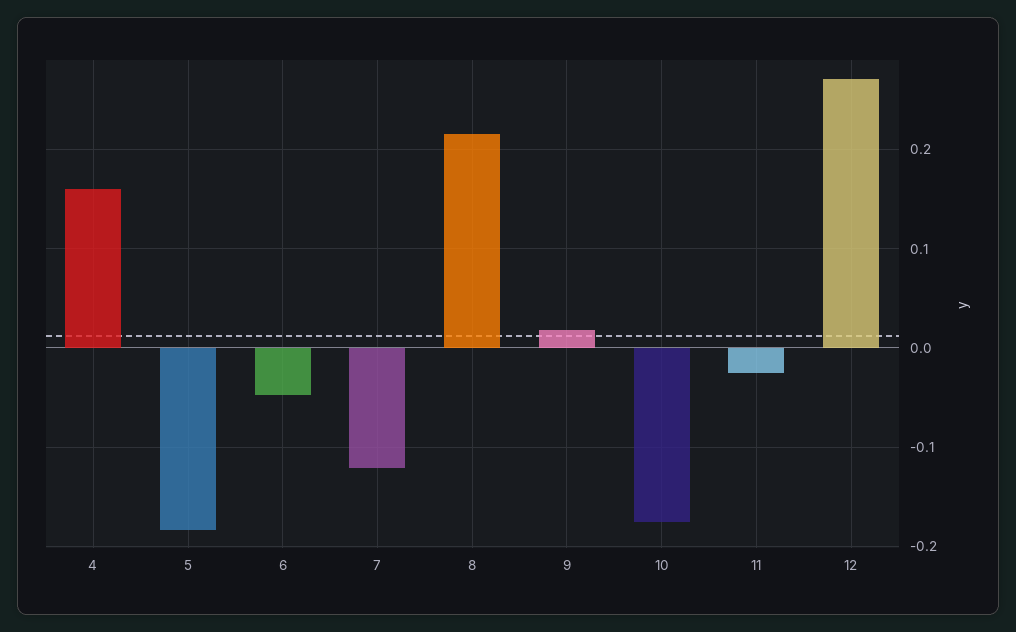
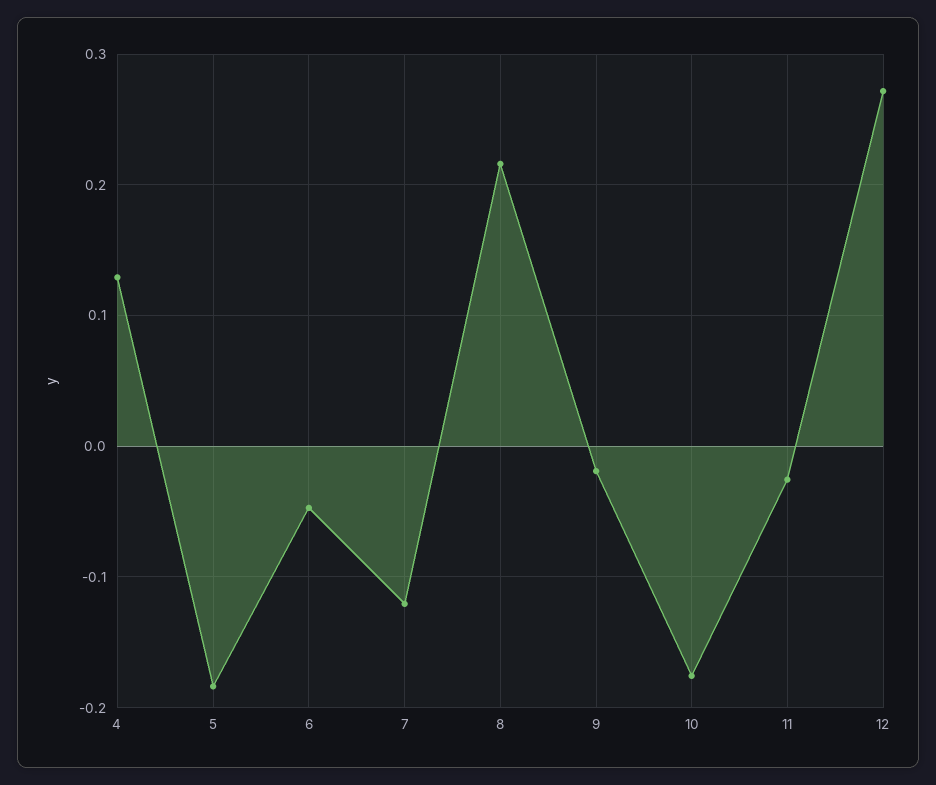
  {
-   "4": 0.16,
+   "4": 0.13,
    "5": -0.18,
    "6": -0.05,
    "7": -0.12,
    "8": 0.22,
-   "9": 0.02,
+   "9": -0.02,
    "10": -0.18,
    "11": -0.03,
    "12": 0.27
  }

